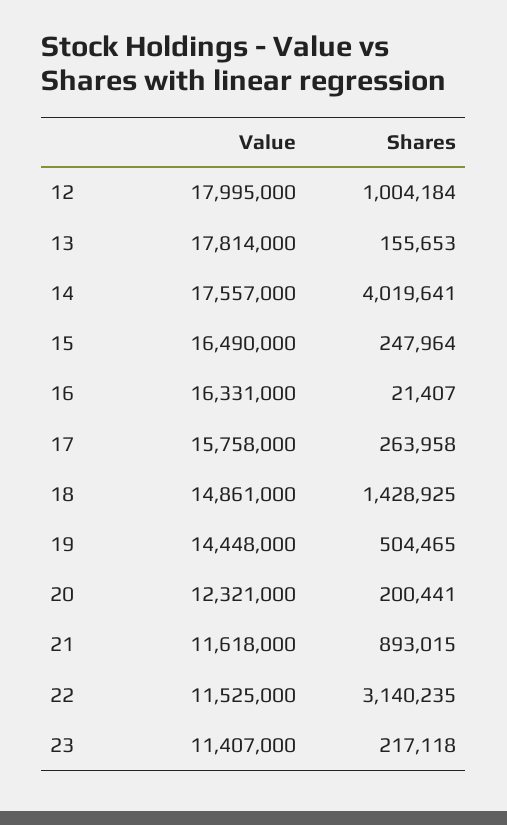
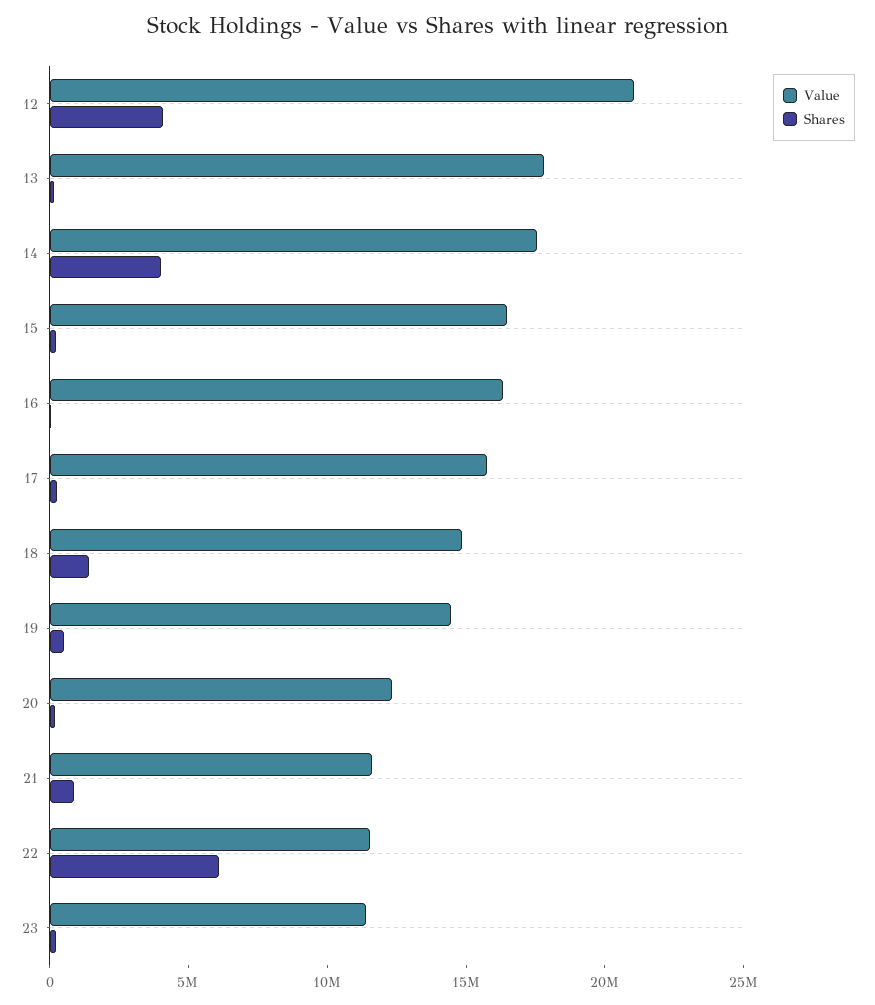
  {
    "Value": {
-     "12": 17995000,
+     "12": 21000000,
      "13": 17814000,
      "14": 17557000,
      "15": 16490000,
      "16": 16331000,
      "17": 15758000,
      "18": 14861000,
      "19": 14448000,
      "20": 12321000,
      "21": 11618000,
      "22": 11525000,
      "23": 11407000
    },
    "Shares": {
-     "12": 1004184,
+     "12": 4000000,
      "13": 155653,
      "14": 4019641,
      "15": 247964,
      "16": 21407,
      "17": 263958,
      "18": 1428925,
      "19": 504465,
      "20": 200441,
      "21": 893015,
-     "22": 3140235,
+     "22": 6000000,
      "23": 217118
    }
  }

